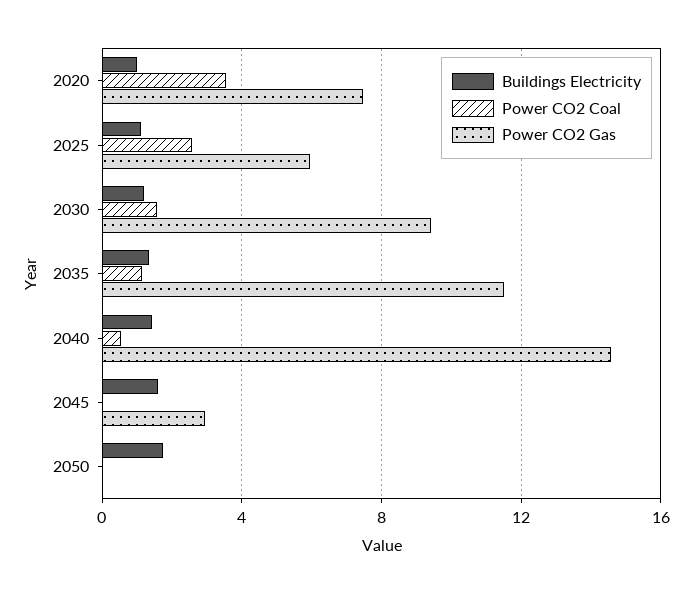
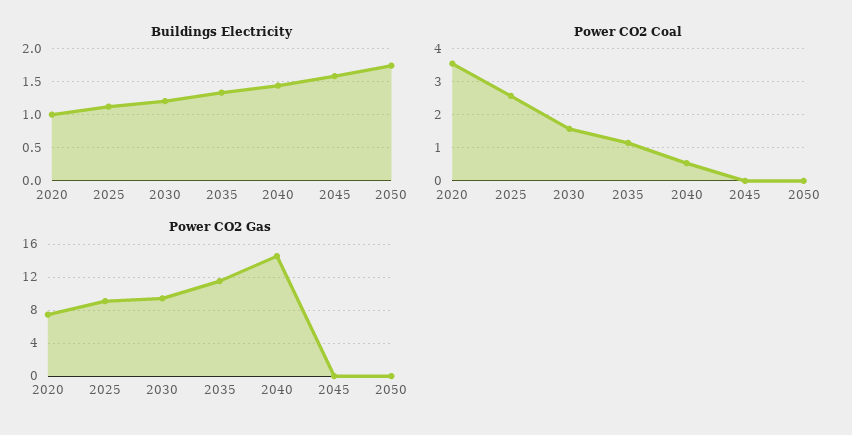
  {
    "Buildings Electricity": {
      "2020": 1,
      "2025": 1.1,
      "2030": 1.2,
      "2035": 1.3,
      "2040": 1.4,
      "2045": 1.6,
      "2050": 1.7
    },
    "Power CO2 Coal": {
      "2020": 3.6,
      "2025": 2.6,
      "2030": 1.6,
      "2035": 1.2,
      "2040": 0.6,
      "2045": 0,
      "2050": 0
    },
    "Power CO2 Gas": {
      "2020": 7.5,
-     "2025": 6,
+     "2025": 9,
      "2030": 9.5,
      "2035": 11.5,
      "2040": 14.5,
-     "2045": 3,
+     "2045": 0,
      "2050": 0
    }
  }

